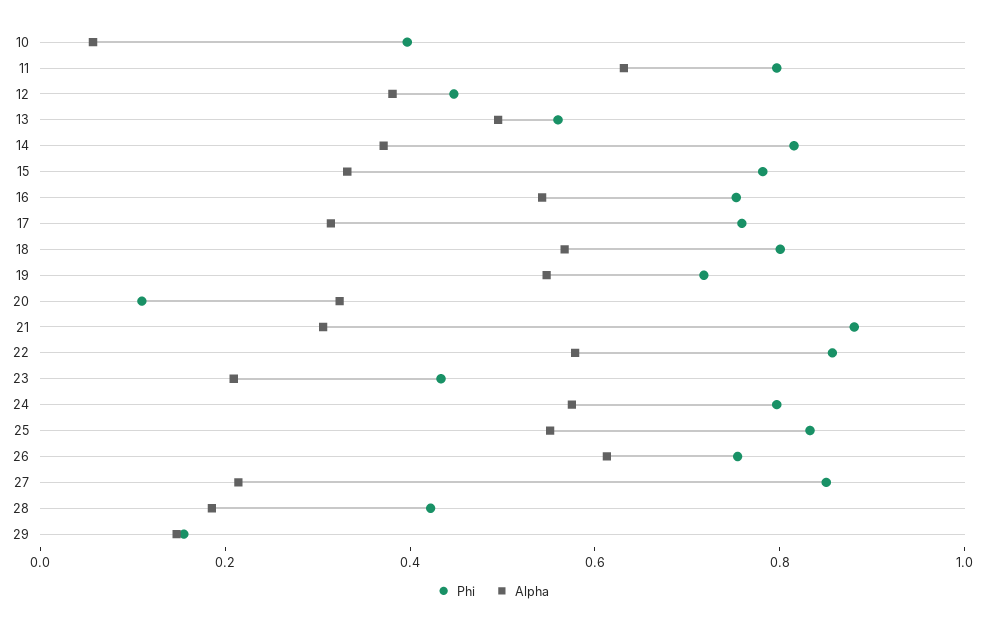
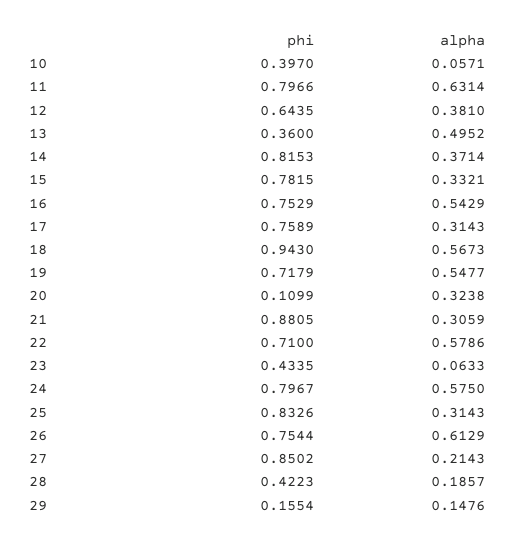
  {
    "Phi": {
      "10": 0.397,
      "11": 0.7966,
-     "12": 0.45,
+     "12": 0.6435,
-     "13": 0.55,
+     "13": 0.36,
      "14": 0.8153,
      "15": 0.7815,
      "16": 0.7529,
      "17": 0.7589,
-     "18": 0.8,
+     "18": 0.943,
      "19": 0.7179,
      "20": 0.1099,
      "21": 0.8805,
-     "22": 0.85,
+     "22": 0.71,
      "23": 0.4335,
      "24": 0.7967,
      "25": 0.8326,
      "26": 0.7544,
      "27": 0.8502,
      "28": 0.4223,
      "29": 0.1554
    },
    "Alpha": {
      "10": 0.0571,
      "11": 0.6314,
      "12": 0.381,
      "13": 0.4952,
      "14": 0.3714,
      "15": 0.3321,
      "16": 0.5429,
      "17": 0.3143,
      "18": 0.5673,
      "19": 0.5477,
      "20": 0.3238,
      "21": 0.3059,
      "22": 0.5786,
-     "23": 0.2,
+     "23": 0.0633,
      "24": 0.575,
-     "25": 0.55,
+     "25": 0.3143,
      "26": 0.6129,
      "27": 0.2143,
      "28": 0.1857,
      "29": 0.1476
    }
  }

